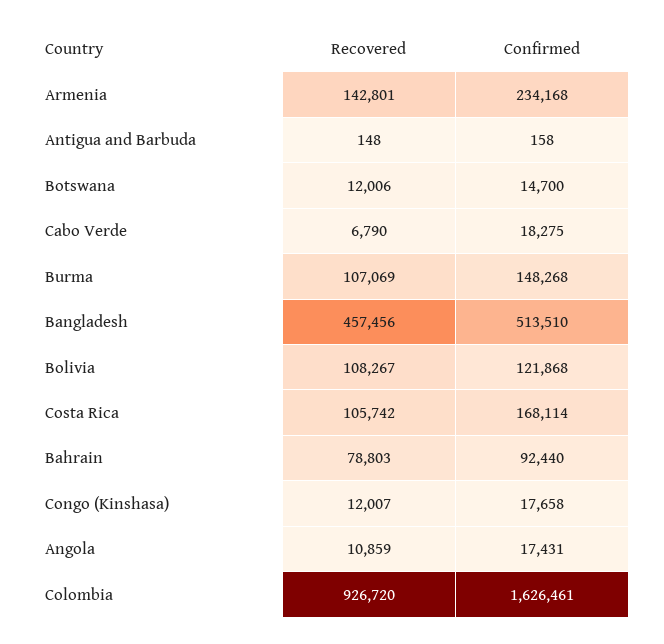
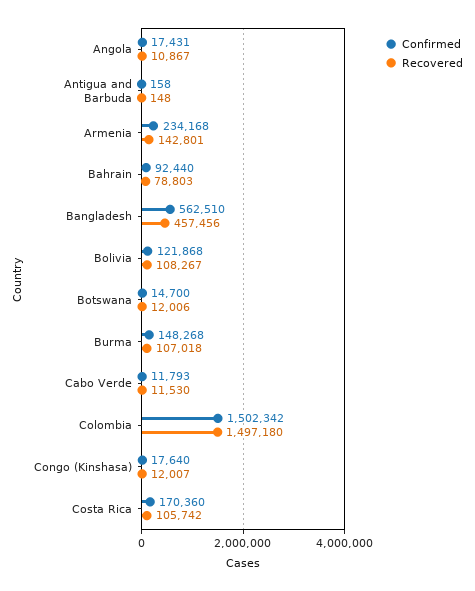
  {
    "Recovered": {
      "Armenia": 142801,
      "Antigua and Barbuda": 148,
      "Botswana": 12006,
-     "Cabo Verde": 6790,
+     "Cabo Verde": 11530,
-     "Burma": 107069,
+     "Burma": 107018,
      "Bangladesh": 457456,
      "Bolivia": 108267,
      "Costa Rica": 105742,
      "Bahrain": 78803,
      "Congo (Kinshasa)": 12007,
-     "Angola": 10859,
+     "Angola": 10867,
-     "Colombia": 926720
+     "Colombia": 1497180
    },
    "Confirmed": {
      "Armenia": 234168,
      "Antigua and Barbuda": 158,
      "Botswana": 14700,
-     "Cabo Verde": 18275,
+     "Cabo Verde": 11793,
      "Burma": 148268,
-     "Bangladesh": 513510,
+     "Bangladesh": 562510,
      "Bolivia": 121868,
-     "Costa Rica": 168114,
+     "Costa Rica": 170360,
      "Bahrain": 92440,
-     "Congo (Kinshasa)": 17658,
+     "Congo (Kinshasa)": 17640,
      "Angola": 17431,
-     "Colombia": 1626461
+     "Colombia": 1502342
    }
  }

